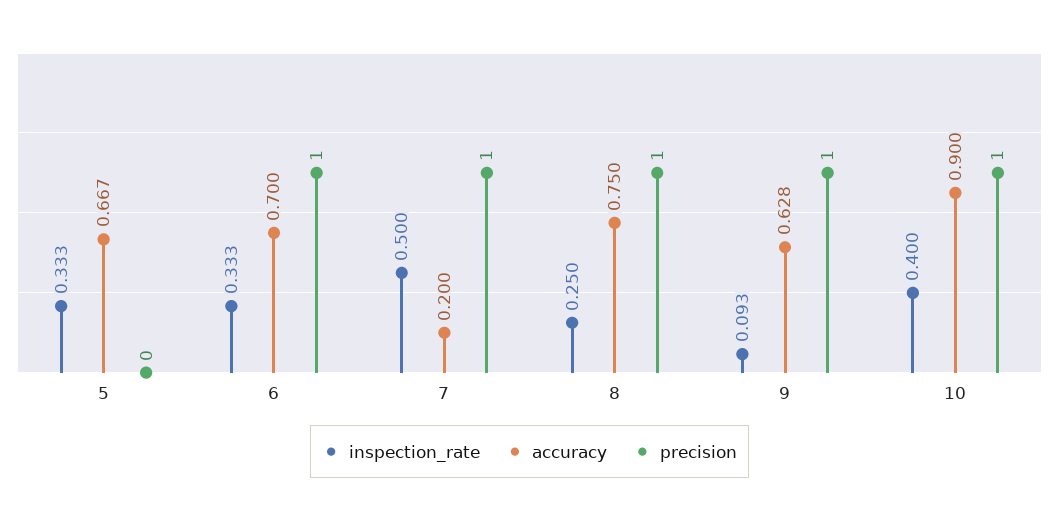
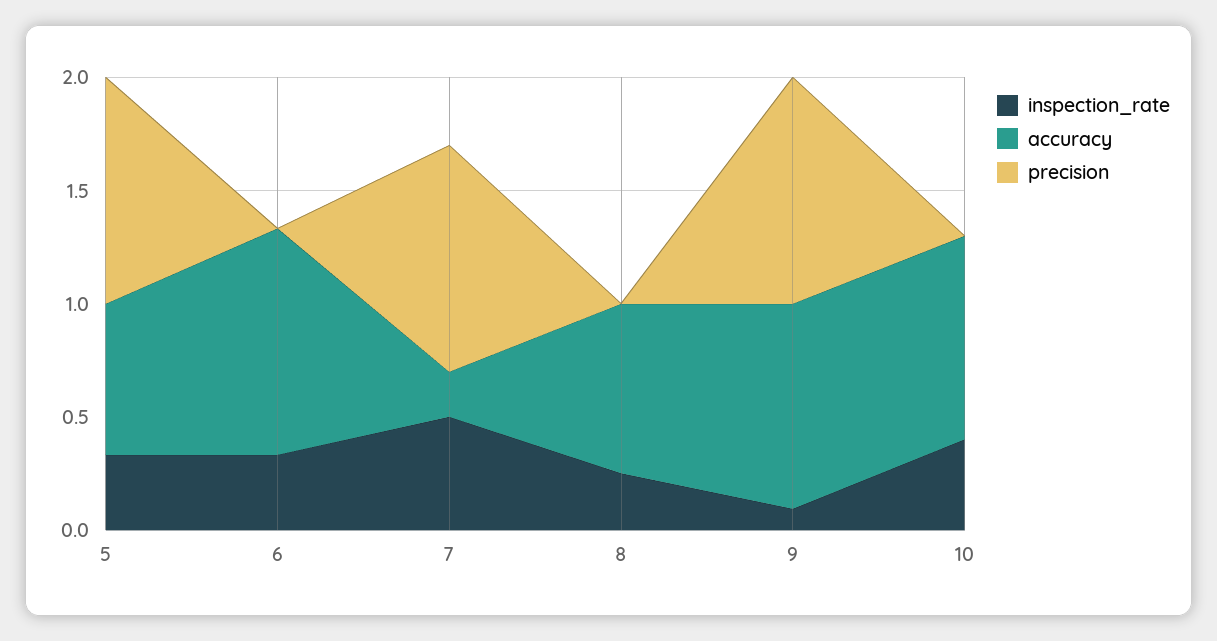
  {
    "inspection_rate": {
      "5": 0.333,
      "6": 0.333,
      "7": 0.5,
      "8": 0.25,
      "9": 0.093,
      "10": 0.4
    },
    "accuracy": {
      "5": 0.667,
-     "6": 0.7,
+     "6": 1,
      "7": 0.2,
      "8": 0.75,
-     "9": 0.628,
+     "9": 0.9,
      "10": 0.9
    },
    "precision": {
-     "5": 0,
+     "5": 1,
-     "6": 1,
+     "6": 0,
      "7": 1,
-     "8": 1,
+     "8": 0,
      "9": 1,
-     "10": 1
+     "10": 0
    }
  }

